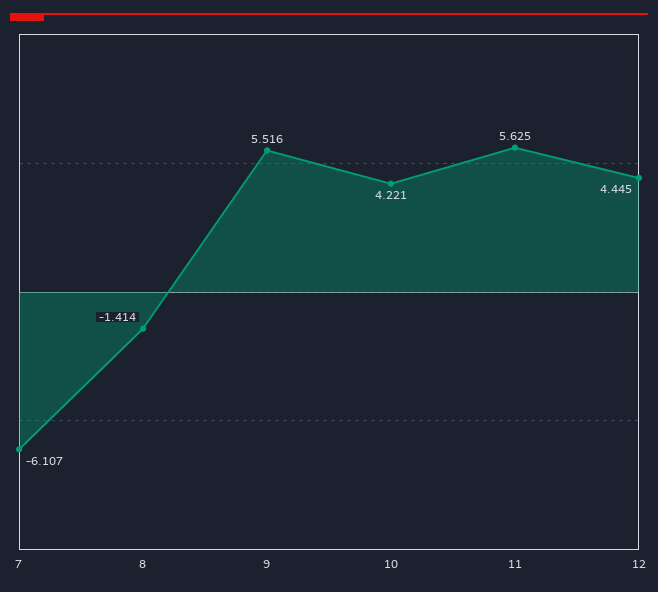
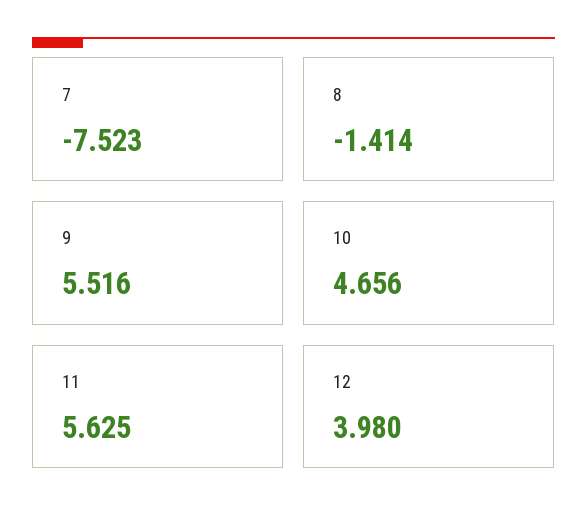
  {
-   "7": -6.107,
+   "7": -7.523,
    "8": -1.414,
    "9": 5.516,
-   "10": 4.221,
+   "10": 4.656,
    "11": 5.625,
-   "12": 4.445
+   "12": 3.98
  }

